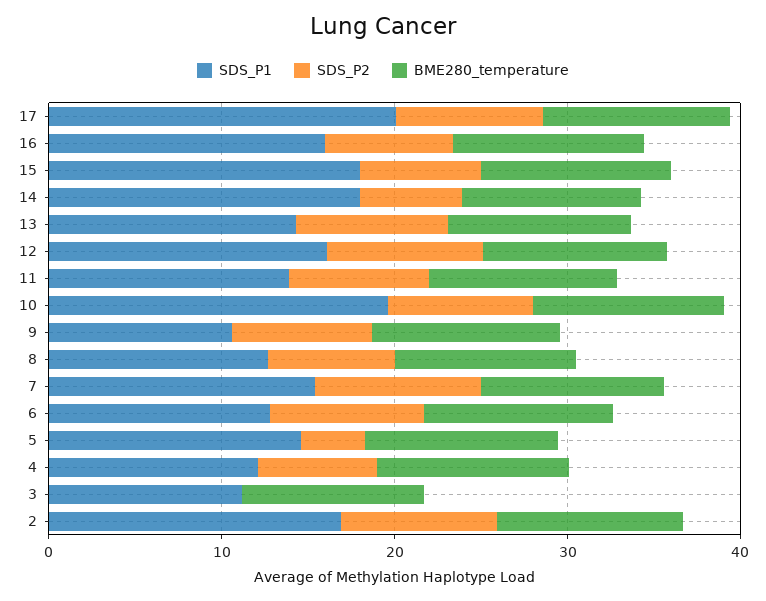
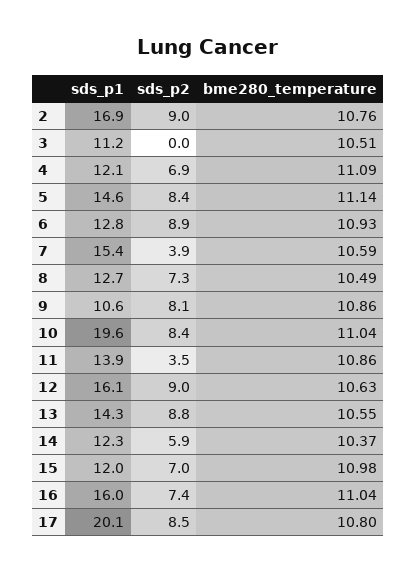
  {
    "SDS_P1": {
      "17": 20.1,
      "16": 16,
-     "15": 18,
+     "15": 12,
-     "14": 18,
+     "14": 12.3,
      "13": 14.3,
      "12": 16.1,
      "11": 13.9,
      "10": 19.6,
      "9": 10.6,
      "8": 12.7,
      "7": 15.4,
      "6": 12.8,
      "5": 14.6,
      "4": 12.1,
      "3": 11.2,
      "2": 16.9
    },
    "SDS_P2": {
      "17": 8.5,
      "16": 7.4,
      "15": 7,
      "14": 5.9,
      "13": 8.8,
      "12": 9,
-     "11": 8,
+     "11": 3.5,
      "10": 8.4,
      "9": 8.1,
      "8": 7.3,
-     "7": 10,
+     "7": 3.9,
      "6": 8.9,
-     "5": 4,
+     "5": 8.4,
      "4": 6.9,
      "3": 0,
      "2": 9
    },
    "BME280_temperature": {
      "17": 10.8,
      "16": 11.04,
      "15": 10.98,
      "14": 10.37,
      "13": 10.55,
      "12": 10.63,
      "11": 10.86,
      "10": 11.04,
      "9": 10.86,
      "8": 10.49,
      "7": 10.59,
      "6": 10.93,
      "5": 11.14,
      "4": 11.09,
      "3": 10.51,
      "2": 10.76
    }
  }

